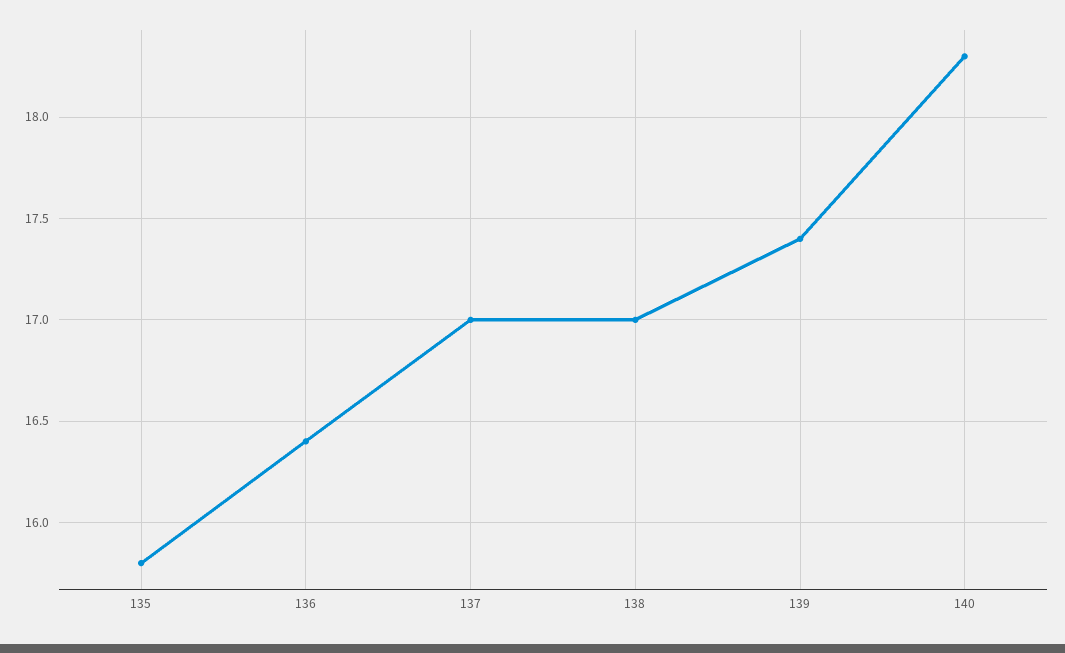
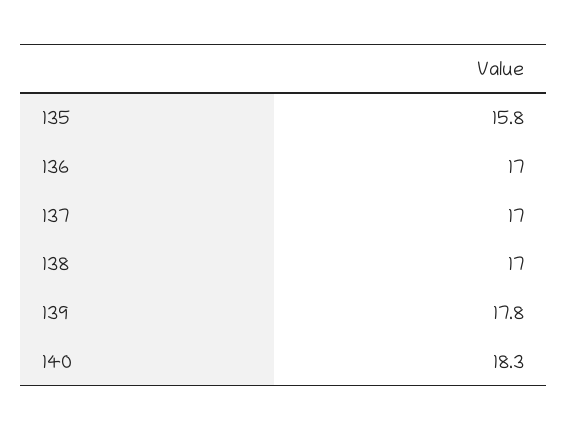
  {
    "135": 15.8,
-   "136": 16.4,
+   "136": 17,
    "137": 17,
    "138": 17,
-   "139": 17.4,
+   "139": 17.8,
    "140": 18.3
  }

